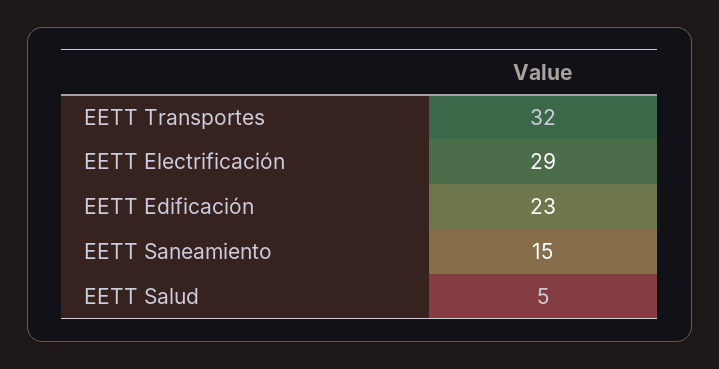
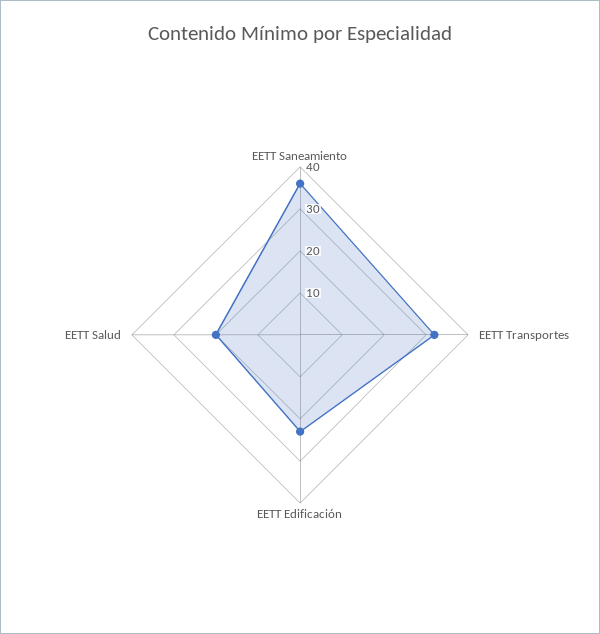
  {
    "EETT Transportes": 32,
-   "EETT Electrificación": 29,
    "EETT Edificación": 23,
-   "EETT Saneamiento": 15,
+   "EETT Saneamiento": 35,
-   "EETT Salud": 5
+   "EETT Salud": 20
  }

